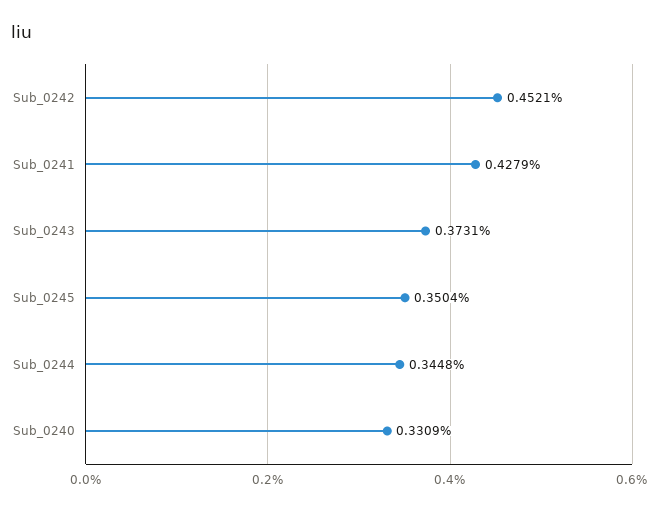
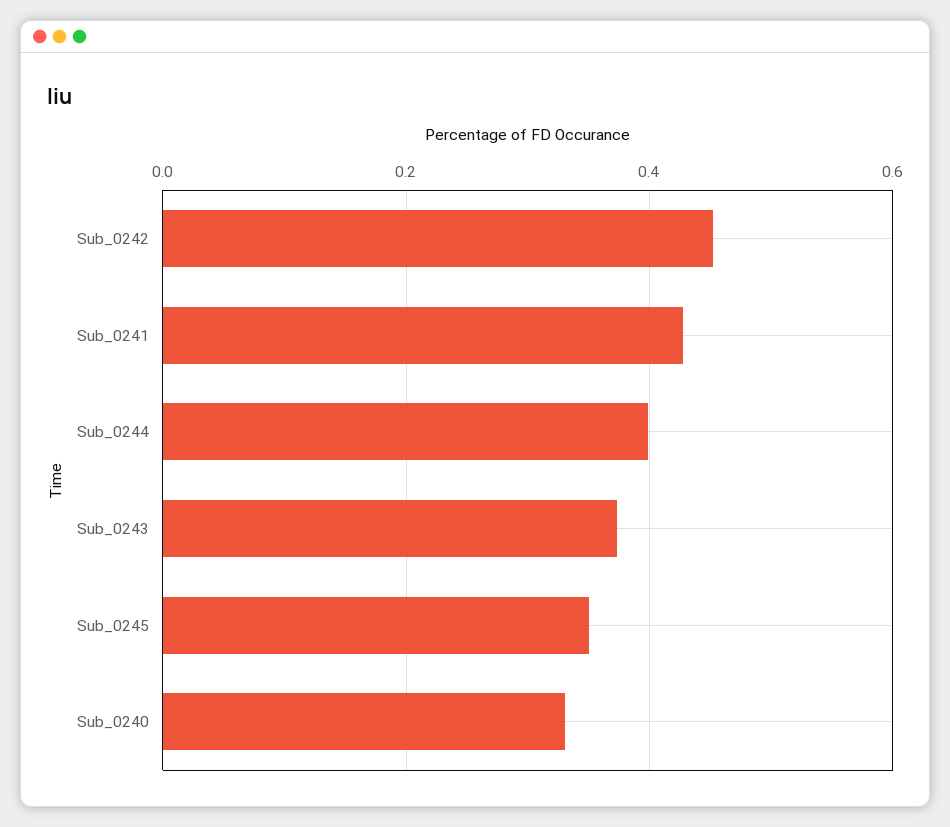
  {
    "Sub_0242": 0.4521,
    "Sub_0241": 0.4279,
    "Sub_0243": 0.3731,
    "Sub_0245": 0.3504,
-   "Sub_0244": 0.3448,
+   "Sub_0244": 0.4,
    "Sub_0240": 0.3309
  }

